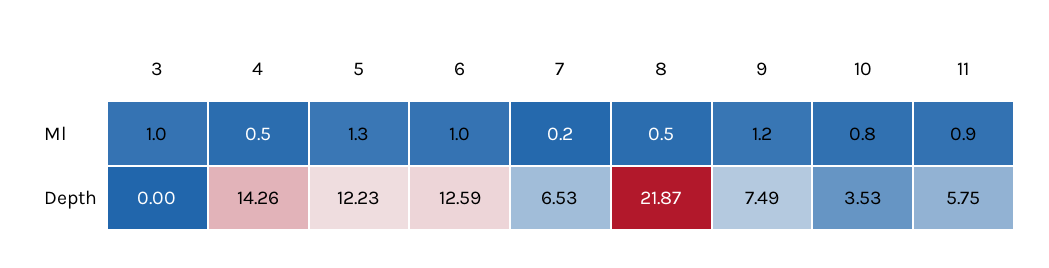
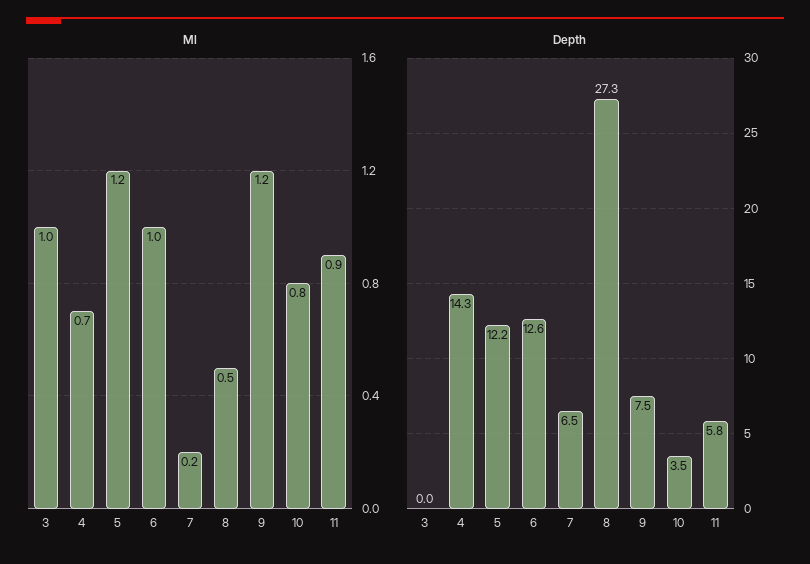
  {
    "Ml": {
      "3": 1,
-     "4": 0.5,
+     "4": 0.7,
-     "5": 1.3,
+     "5": 1.2,
      "6": 1,
      "7": 0.2,
      "8": 0.5,
      "9": 1.2,
      "10": 0.8,
      "11": 0.9
    },
    "Depth": {
      "3": 0,
      "4": 14.26,
      "5": 12.23,
      "6": 12.59,
      "7": 6.53,
-     "8": 21.87,
+     "8": 27.3,
      "9": 7.49,
      "10": 3.53,
      "11": 5.75
    }
  }

